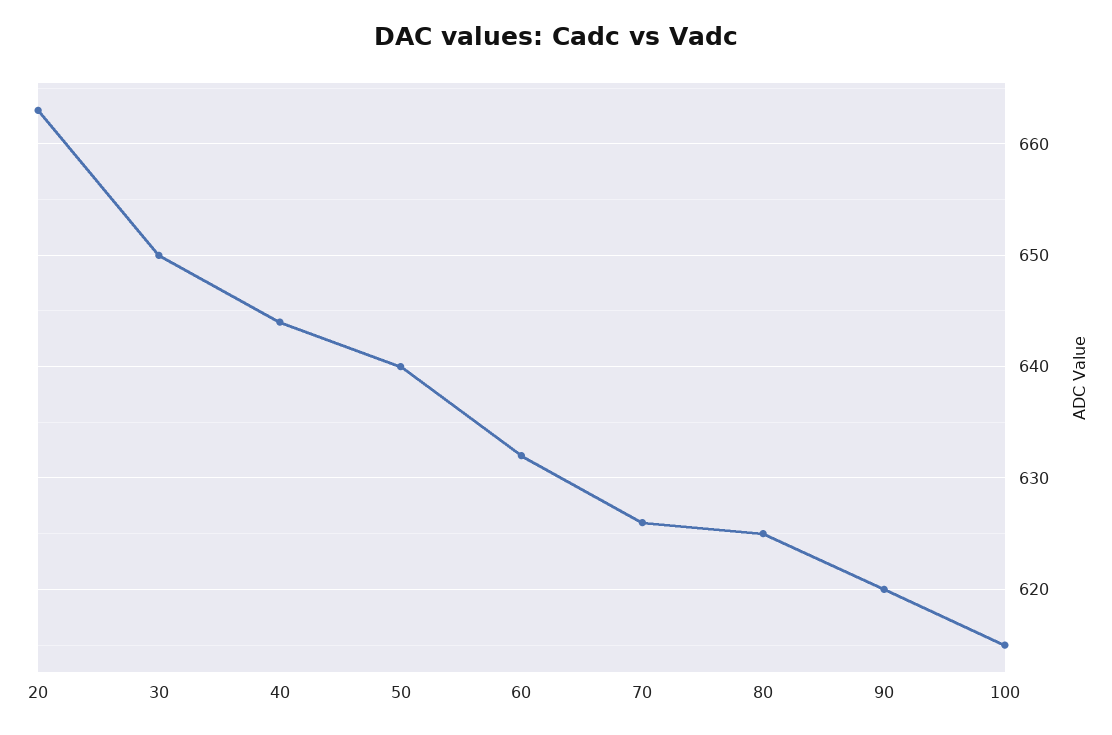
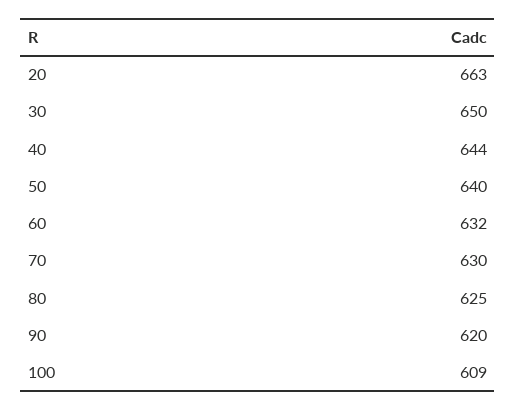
  {
    "20": 663,
    "30": 650,
    "40": 644,
    "50": 640,
    "60": 632,
-   "70": 626,
+   "70": 630,
    "80": 625,
    "90": 620,
-   "100": 615
+   "100": 609
  }

